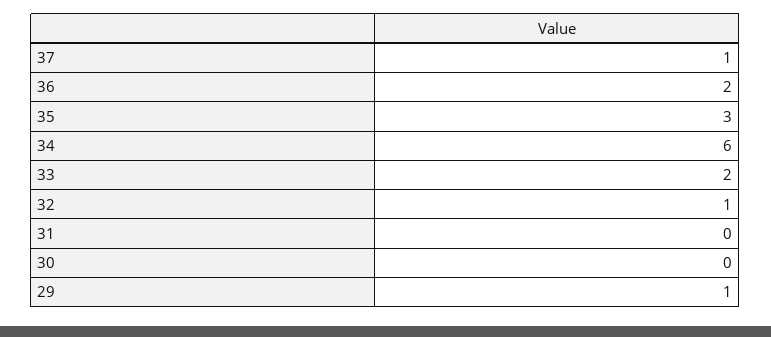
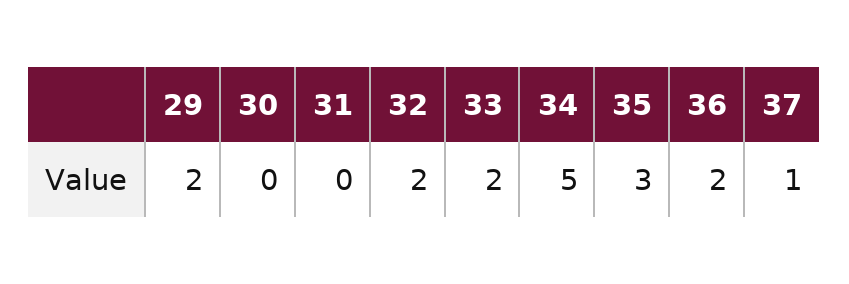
  {
    "37": 1,
    "36": 2,
    "35": 3,
-   "34": 6,
+   "34": 5,
    "33": 2,
-   "32": 1,
+   "32": 2,
    "31": 0,
    "30": 0,
-   "29": 1
+   "29": 2
  }

